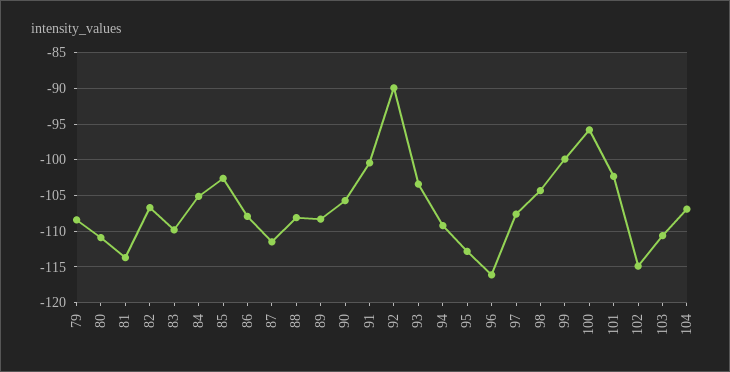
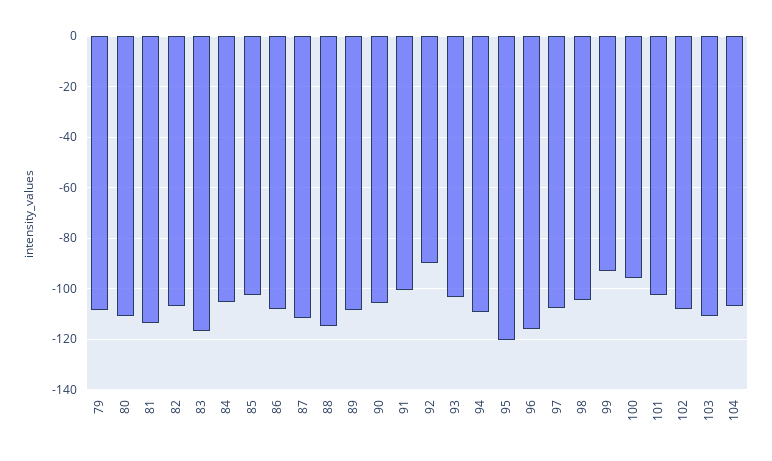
  {
    "79": -108,
    "80": -111,
    "81": -114,
    "82": -107,
-   "83": -110,
+   "83": -117.5,
    "84": -105,
    "85": -103,
    "86": -108,
    "87": -112,
-   "88": -108,
+   "88": -115,
    "89": -108,
    "90": -106,
    "91": -100,
    "92": -90,
    "93": -103,
    "94": -109,
-   "95": -113,
+   "95": -120,
    "96": -116,
    "97": -108,
    "98": -104,
-   "99": -100,
+   "99": -92.5,
    "100": -96,
    "101": -102,
-   "102": -115,
+   "102": -107.5,
    "103": -111,
    "104": -107
  }

